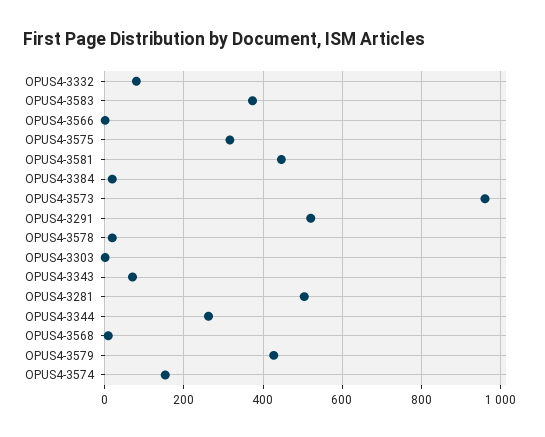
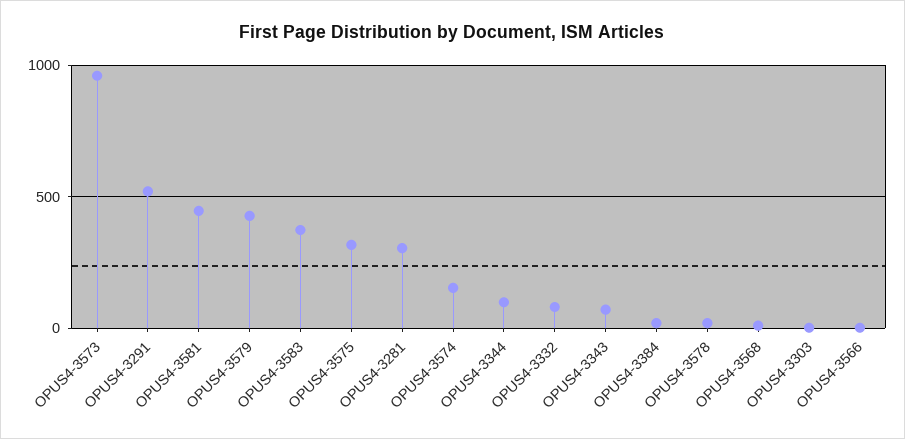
  {
    "OPUS4-3332": 80,
    "OPUS4-3583": 380,
    "OPUS4-3566": 0,
    "OPUS4-3575": 320,
    "OPUS4-3581": 440,
    "OPUS4-3384": 20,
    "OPUS4-3573": 960,
    "OPUS4-3291": 520,
    "OPUS4-3578": 20,
    "OPUS4-3303": 0,
    "OPUS4-3343": 80,
-   "OPUS4-3281": 500,
+   "OPUS4-3281": 300,
-   "OPUS4-3344": 260,
+   "OPUS4-3344": 100,
    "OPUS4-3568": 0,
    "OPUS4-3579": 420,
    "OPUS4-3574": 160
  }

